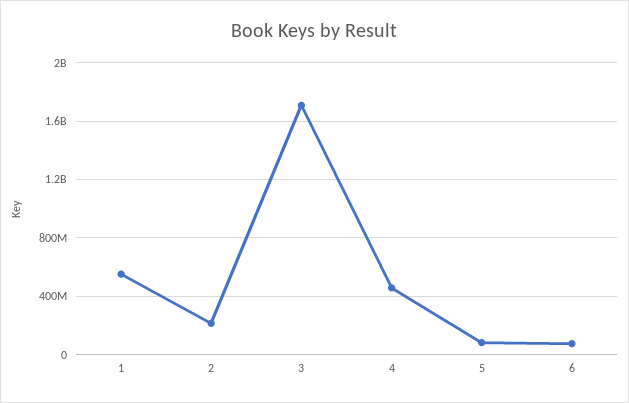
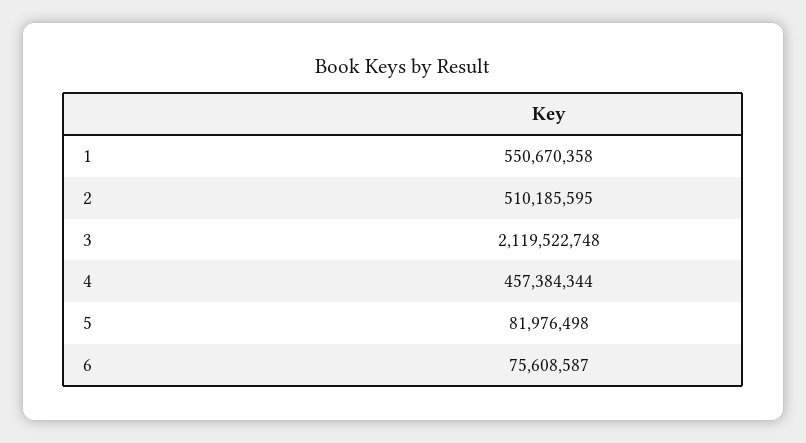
  {
    "1": 550670358,
-   "2": 200000000,
+   "2": 510185595,
-   "3": 1700000000,
+   "3": 2119522748,
    "4": 457384344,
    "5": 81976498,
    "6": 75608587
  }

